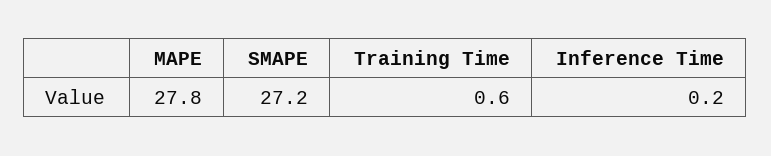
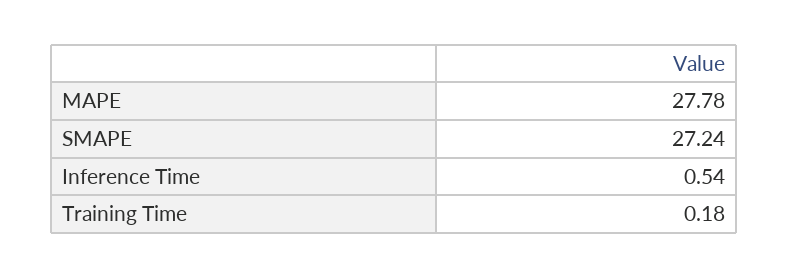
  {
    "MAPE": 27.78,
    "SMAPE": 27.24,
-   "Training Time": 0.6,
+   "Training Time": 0.18,
-   "Inference Time": 0.2
+   "Inference Time": 0.54
  }

